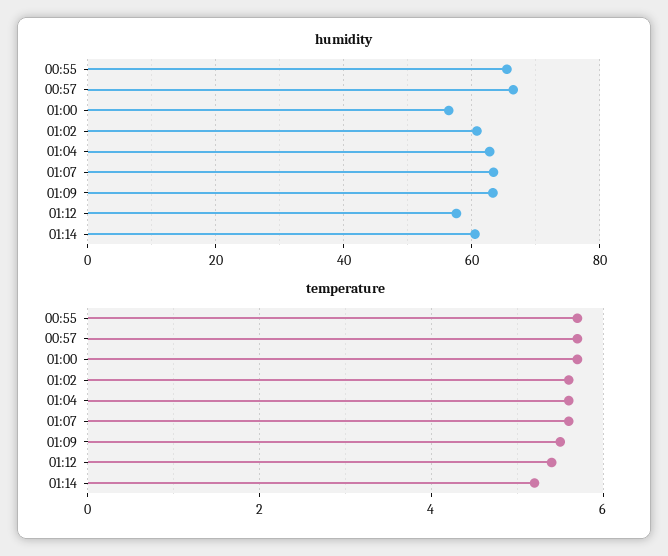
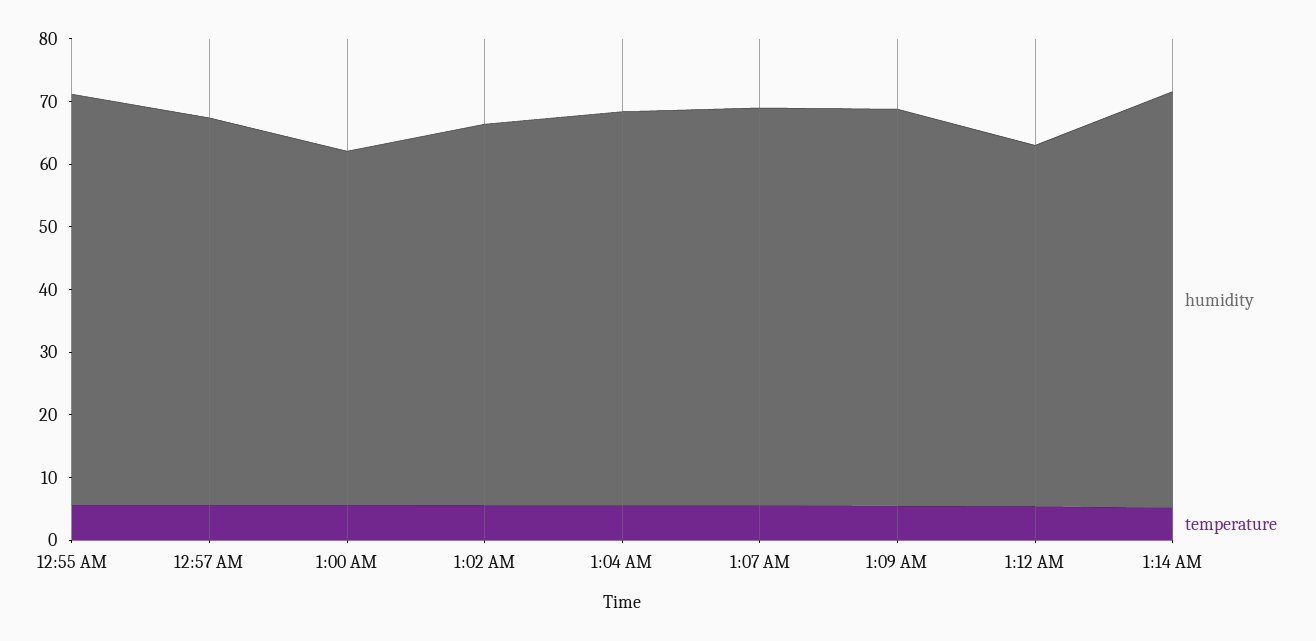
  {
    "humidity": {
      "00:55": 66,
-     "00:57": 66,
+     "00:57": 62,
      "01:00": 56,
      "01:02": 60,
      "01:04": 62,
      "01:07": 64,
      "01:09": 64,
      "01:12": 58,
-     "01:14": 60
+     "01:14": 66
    },
    "temperature": {
      "00:55": 5.5,
      "00:57": 5.5,
      "01:00": 5.5,
      "01:02": 5.5,
      "01:04": 5.5,
      "01:07": 5.5,
      "01:09": 5.5,
      "01:12": 5.5,
      "01:14": 5
    }
  }

